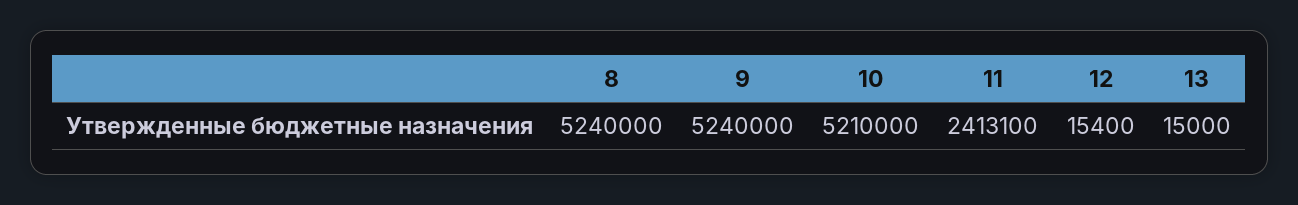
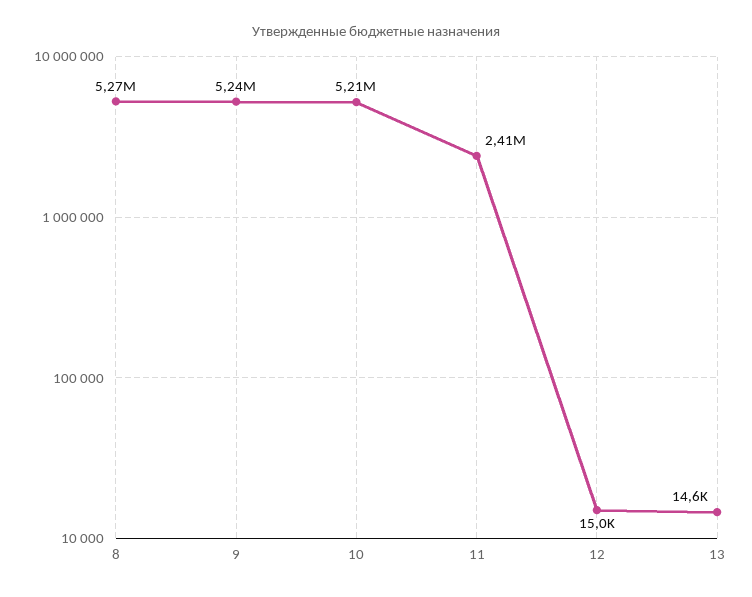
  {
-   "8": 5240000,
+   "8": 5270000,
    "9": 5240000,
    "10": 5210000,
    "11": 2413100,
-   "12": 15400,
+   "12": 15000,
-   "13": 15000
+   "13": 14600
  }

